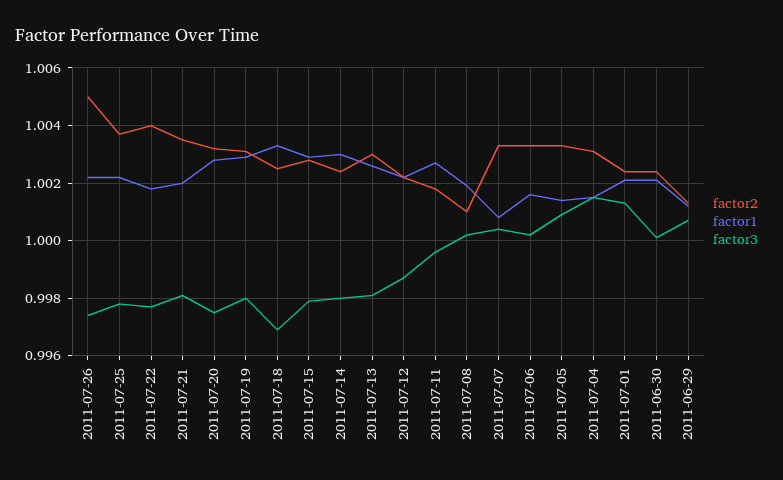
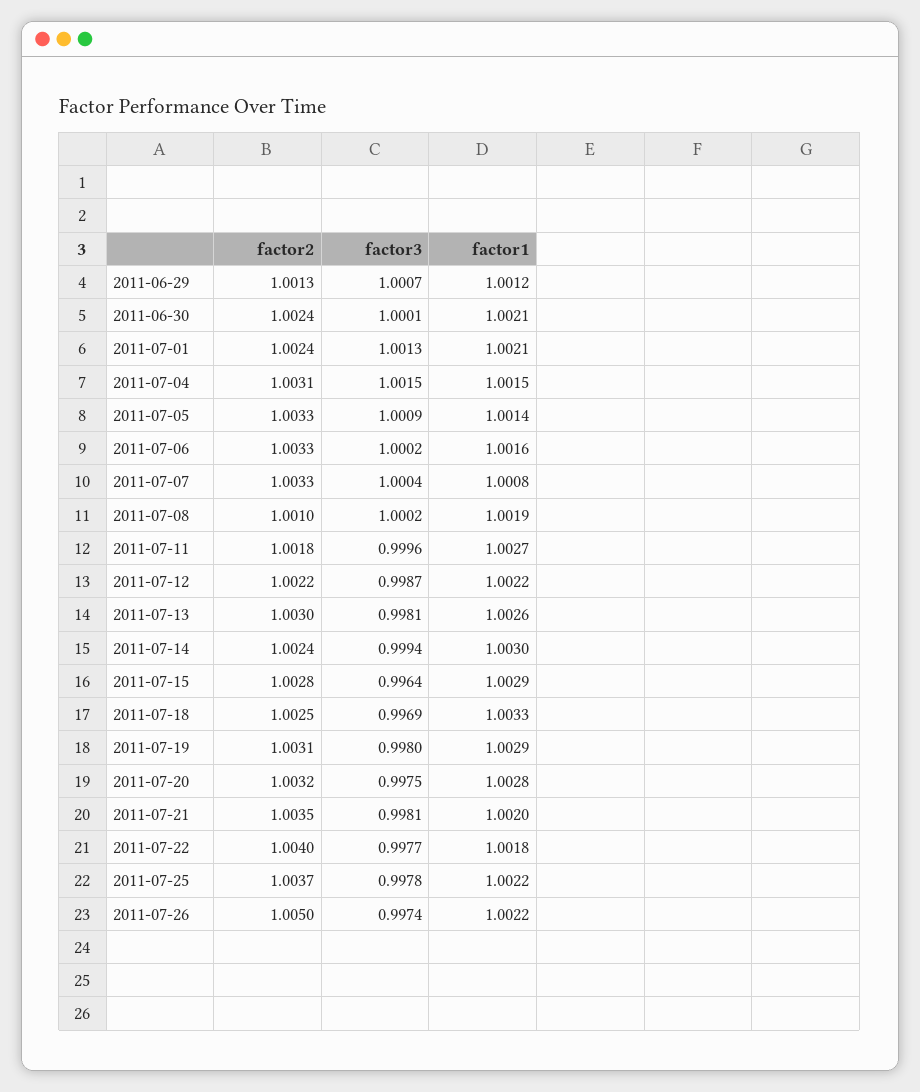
  {
    "factor2": {
      "2011-07-26": 1.005,
      "2011-07-25": 1.0037,
      "2011-07-22": 1.004,
      "2011-07-21": 1.0035,
      "2011-07-20": 1.0032,
      "2011-07-19": 1.0031,
      "2011-07-18": 1.0025,
      "2011-07-15": 1.0028,
      "2011-07-14": 1.0024,
      "2011-07-13": 1.003,
      "2011-07-12": 1.0022,
      "2011-07-11": 1.0018,
      "2011-07-08": 1.001,
      "2011-07-07": 1.0033,
      "2011-07-06": 1.0033,
      "2011-07-05": 1.0033,
      "2011-07-04": 1.0031,
      "2011-07-01": 1.0024,
      "2011-06-30": 1.0024,
      "2011-06-29": 1.0013
    },
    "factor1": {
      "2011-07-26": 1.0022,
      "2011-07-25": 1.0022,
      "2011-07-22": 1.0018,
      "2011-07-21": 1.002,
      "2011-07-20": 1.0028,
      "2011-07-19": 1.0029,
      "2011-07-18": 1.0033,
      "2011-07-15": 1.0029,
      "2011-07-14": 1.003,
      "2011-07-13": 1.0026,
      "2011-07-12": 1.0022,
      "2011-07-11": 1.0027,
      "2011-07-08": 1.0019,
      "2011-07-07": 1.0008,
      "2011-07-06": 1.0016,
      "2011-07-05": 1.0014,
      "2011-07-04": 1.0015,
      "2011-07-01": 1.0021,
      "2011-06-30": 1.0021,
      "2011-06-29": 1.0012
    },
    "factor3": {
      "2011-07-26": 0.9974,
      "2011-07-25": 0.9978,
      "2011-07-22": 0.9977,
      "2011-07-21": 0.9981,
      "2011-07-20": 0.9975,
      "2011-07-19": 0.998,
      "2011-07-18": 0.9969,
-     "2011-07-15": 0.998,
+     "2011-07-15": 0.9964,
-     "2011-07-14": 0.998,
+     "2011-07-14": 0.9994,
      "2011-07-13": 0.9981,
      "2011-07-12": 0.9987,
      "2011-07-11": 0.9996,
      "2011-07-08": 1.0002,
      "2011-07-07": 1.0004,
      "2011-07-06": 1.0002,
      "2011-07-05": 1.0009,
      "2011-07-04": 1.0015,
      "2011-07-01": 1.0013,
      "2011-06-30": 1.0001,
      "2011-06-29": 1.0007
    }
  }

